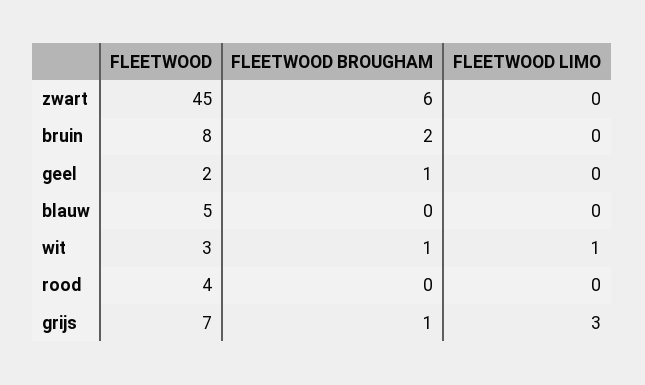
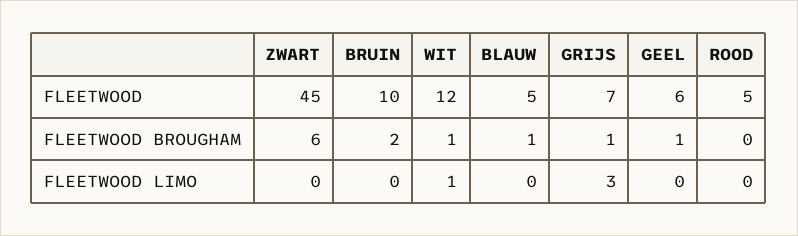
  {
    "FLEETWOOD": {
      "zwart": 45,
-     "bruin": 8,
+     "bruin": 10,
-     "geel": 2,
+     "geel": 6,
      "blauw": 5,
-     "wit": 3,
+     "wit": 12,
-     "rood": 4,
+     "rood": 5,
      "grijs": 7
    },
    "FLEETWOOD BROUGHAM": {
      "zwart": 6,
      "bruin": 2,
      "geel": 1,
-     "blauw": 0,
+     "blauw": 1,
      "wit": 1,
      "rood": 0,
      "grijs": 1
    },
    "FLEETWOOD LIMO": {
      "zwart": 0,
      "bruin": 0,
      "geel": 0,
      "blauw": 0,
      "wit": 1,
      "rood": 0,
      "grijs": 3
    }
  }

